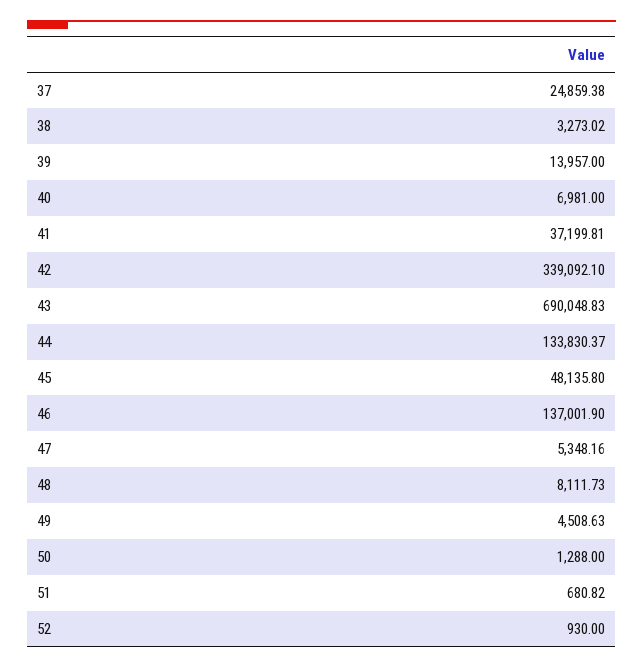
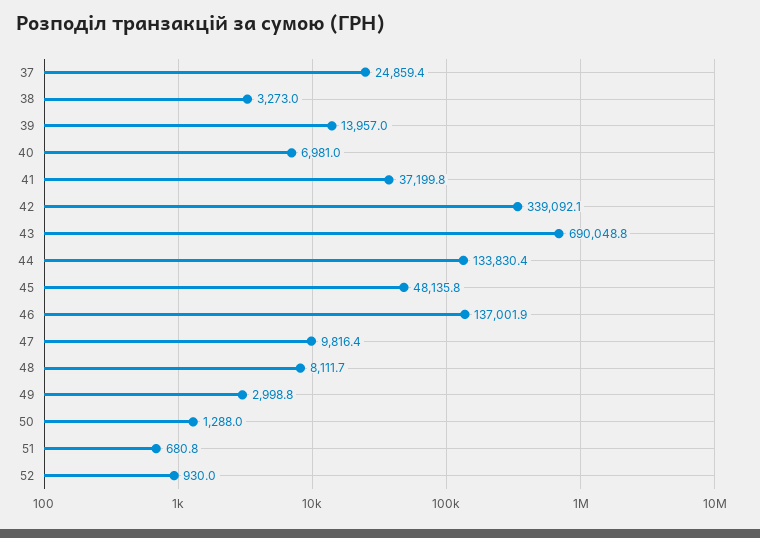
  {
    "37": 24859.38,
    "38": 3273.02,
    "39": 13957,
    "40": 6981,
    "41": 37199.81,
    "42": 339092.1,
    "43": 690048.83,
    "44": 133830.37,
    "45": 48135.8,
    "46": 137001.9,
-   "47": 5348.16,
+   "47": 9816.4,
    "48": 8111.73,
-   "49": 4508.63,
+   "49": 2998.8,
    "50": 1288,
    "51": 680.82,
    "52": 930
  }

